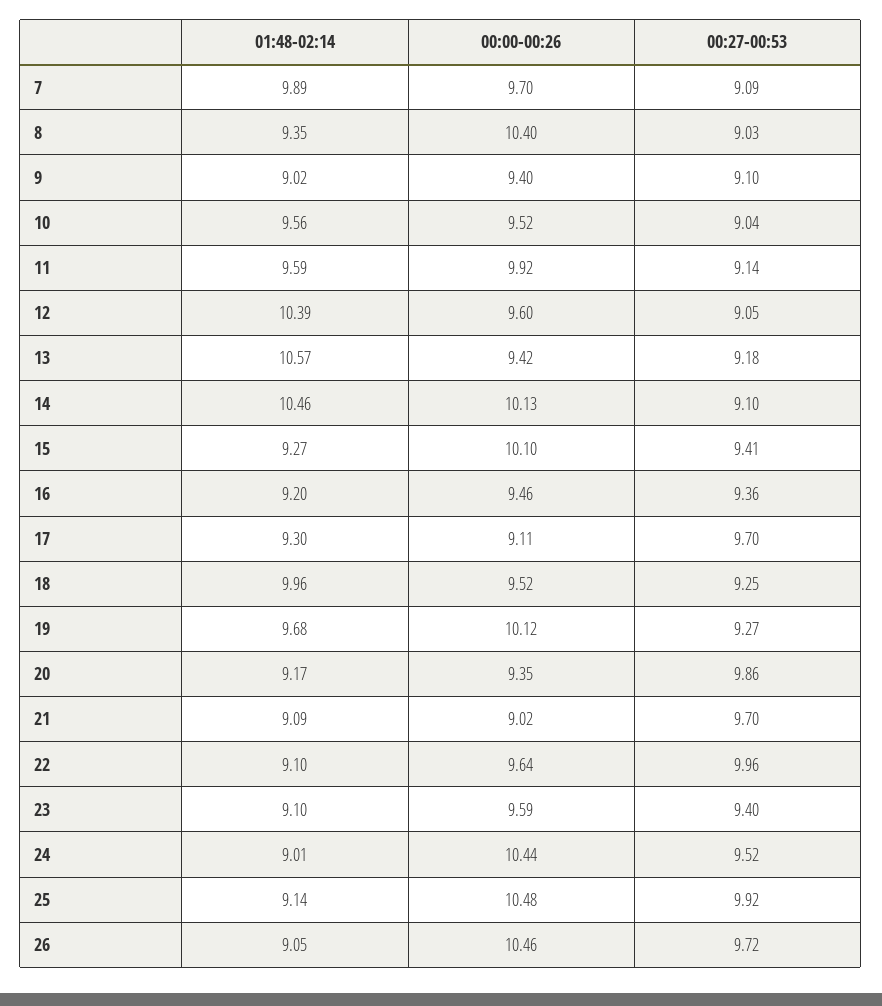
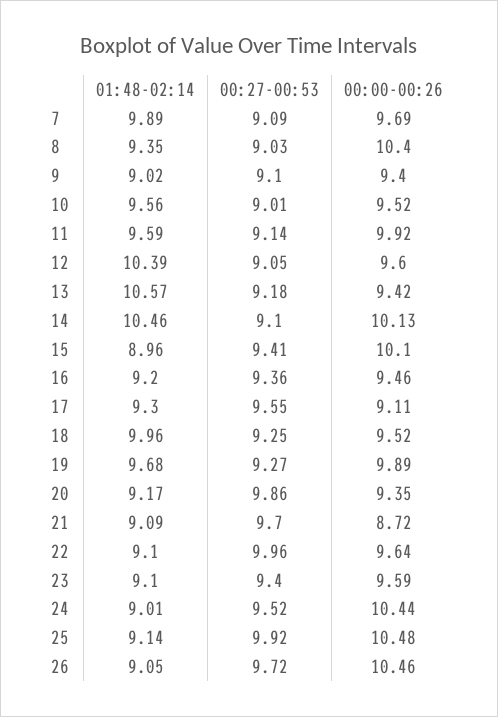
  {
    "01:48-02:14": {
      "7": 9.89,
      "8": 9.35,
      "9": 9.02,
      "10": 9.56,
      "11": 9.59,
      "12": 10.39,
      "13": 10.57,
      "14": 10.46,
-     "15": 9.27,
+     "15": 8.96,
      "16": 9.2,
      "17": 9.3,
      "18": 9.96,
      "19": 9.68,
      "20": 9.17,
      "21": 9.09,
      "22": 9.1,
      "23": 9.1,
      "24": 9.01,
      "25": 9.14,
      "26": 9.05
    },
    "00:00-00:26": {
-     "7": 9.7,
+     "7": 9.69,
      "8": 10.4,
      "9": 9.4,
      "10": 9.52,
      "11": 9.92,
      "12": 9.6,
      "13": 9.42,
      "14": 10.13,
      "15": 10.1,
      "16": 9.46,
      "17": 9.11,
      "18": 9.52,
-     "19": 10.12,
+     "19": 9.89,
      "20": 9.35,
-     "21": 9.02,
+     "21": 8.72,
      "22": 9.64,
      "23": 9.59,
      "24": 10.44,
      "25": 10.48,
      "26": 10.46
    },
    "00:27-00:53": {
      "7": 9.09,
      "8": 9.03,
      "9": 9.1,
-     "10": 9.04,
+     "10": 9.01,
      "11": 9.14,
      "12": 9.05,
      "13": 9.18,
      "14": 9.1,
      "15": 9.41,
      "16": 9.36,
-     "17": 9.7,
+     "17": 9.55,
      "18": 9.25,
      "19": 9.27,
      "20": 9.86,
      "21": 9.7,
      "22": 9.96,
      "23": 9.4,
      "24": 9.52,
      "25": 9.92,
      "26": 9.72
    }
  }

